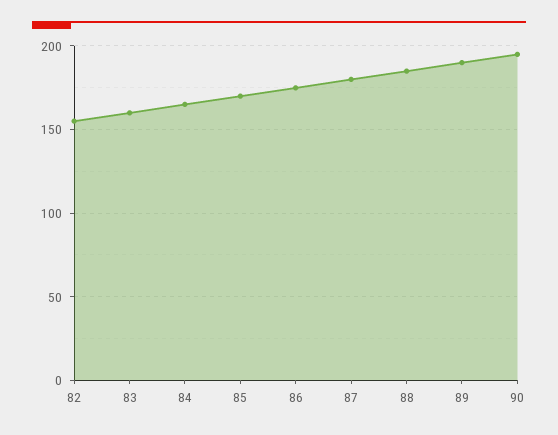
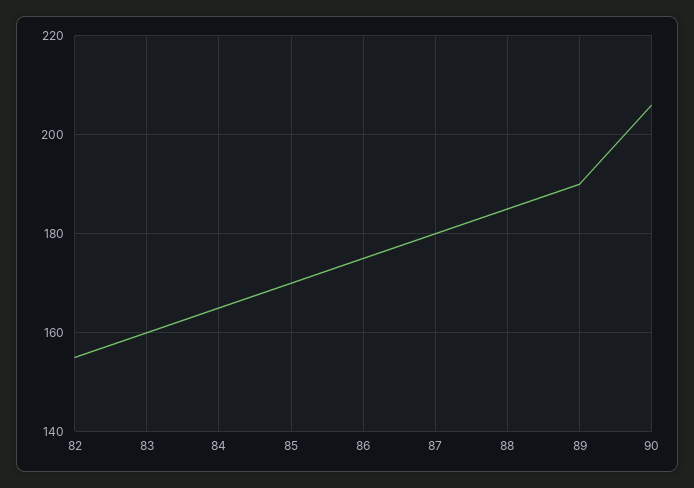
  {
    "82": 155,
    "83": 160,
    "84": 165,
    "85": 170,
    "86": 175,
    "87": 180,
    "88": 185,
    "89": 190,
-   "90": 195
+   "90": 205
  }

